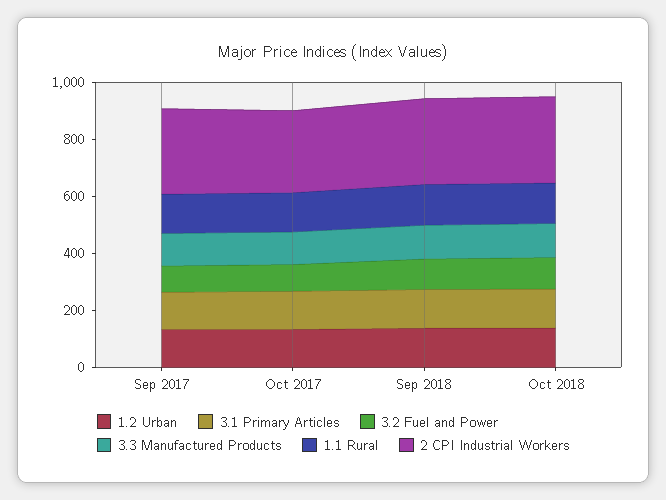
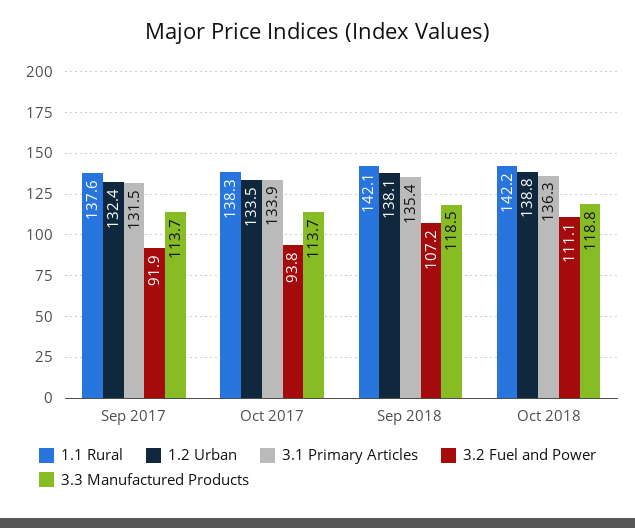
  {
    "1.2 Urban": {
      "Sep 2017": 132.4,
      "Oct 2017": 133.5,
      "Sep 2018": 138.1,
      "Oct 2018": 138.8
    },
    "3.1 Primary Articles": {
      "Sep 2017": 131.5,
      "Oct 2017": 133.9,
      "Sep 2018": 135.4,
      "Oct 2018": 136.3
    },
    "3.2 Fuel and Power": {
      "Sep 2017": 91.9,
      "Oct 2017": 93.8,
      "Sep 2018": 107.2,
      "Oct 2018": 111.1
    },
    "3.3 Manufactured Products": {
      "Sep 2017": 113.7,
      "Oct 2017": 113.7,
      "Sep 2018": 118.5,
      "Oct 2018": 118.8
    },
    "1.1 Rural": {
      "Sep 2017": 137.6,
      "Oct 2017": 138.3,
      "Sep 2018": 142.1,
      "Oct 2018": 142.2
-   },
+   }
-   "2 CPI Industrial Workers": {
-     "Sep 2017": 300,
-     "Oct 2017": 300,
-     "Sep 2018": 300,
-     "Oct 2018": 300
-   }
  }

